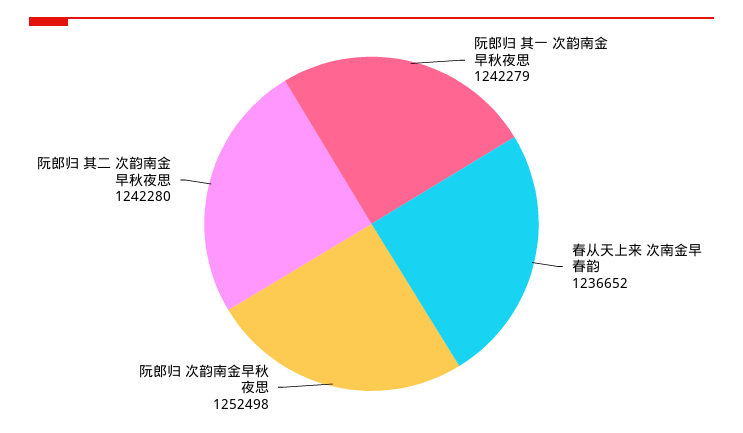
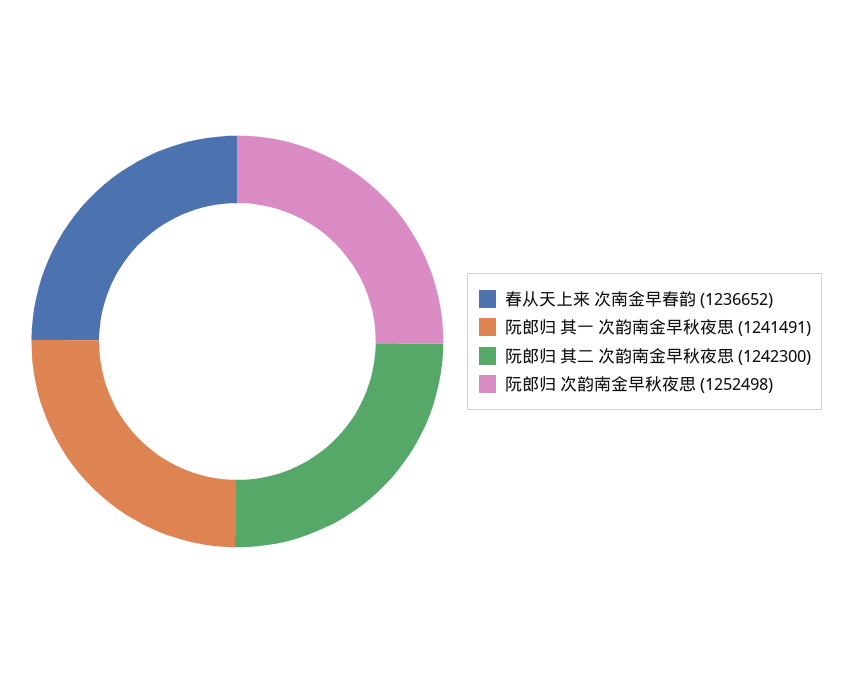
  {
-   "阮郎归 其一 次韵南金早秋夜思": 1242279,
+   "阮郎归 其一 次韵南金早秋夜思": 1241491,
    "春从天上来 次南金早春韵": 1236652,
    "阮郎归 次韵南金早秋夜思": 1252498,
-   "阮郎归 其二 次韵南金早秋夜思": 1242280
+   "阮郎归 其二 次韵南金早秋夜思": 1242300
  }

